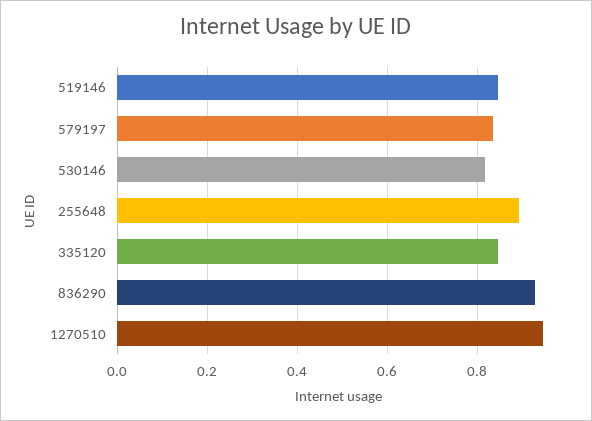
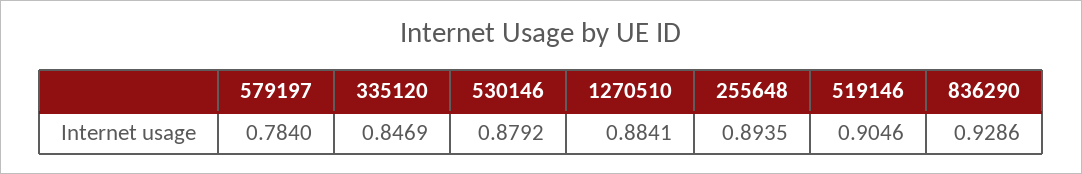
  {
-   "519146": 0.84,
+   "519146": 0.9046,
-   "579197": 0.84,
+   "579197": 0.784,
-   "530146": 0.82,
+   "530146": 0.8792,
    "255648": 0.8935,
    "335120": 0.8469,
    "836290": 0.9286,
-   "1270510": 0.94
+   "1270510": 0.8841
  }

